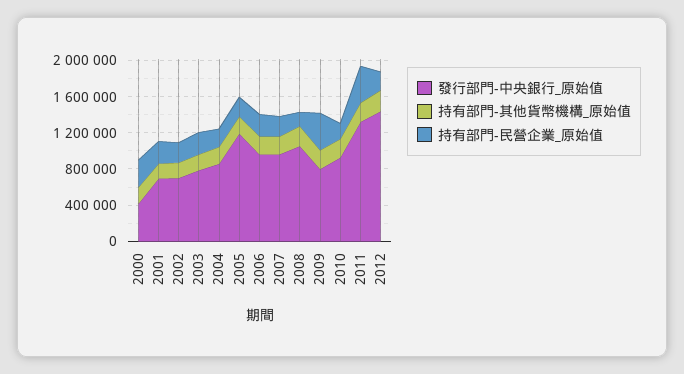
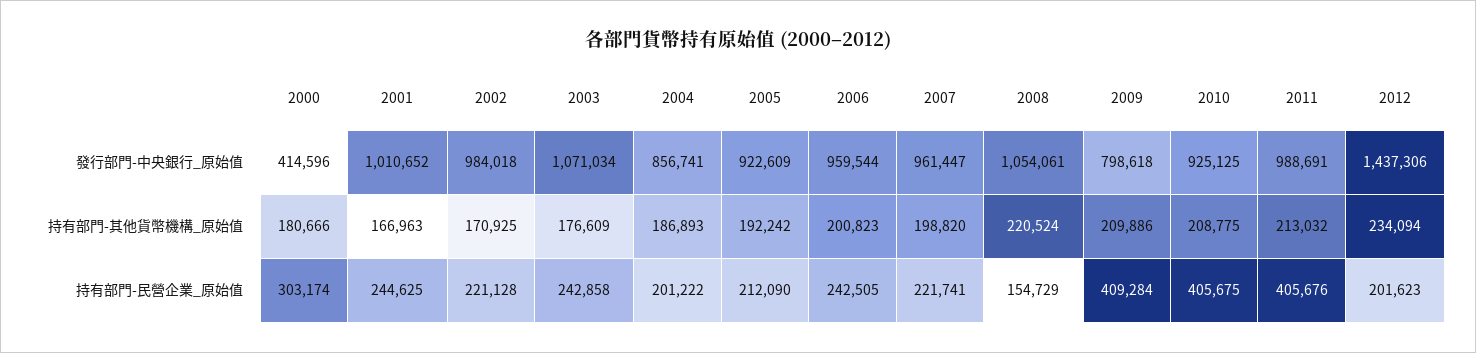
  {
    "發行部門-中央銀行_原始值": {
      "2000": 414596,
-     "2001": 700000,
+     "2001": 1010652,
-     "2002": 700000,
+     "2002": 984018,
-     "2003": 800000,
+     "2003": 1071034,
      "2004": 856741,
-     "2005": 1200000,
+     "2005": 922609,
      "2006": 959544,
      "2007": 961447,
      "2008": 1054061,
      "2009": 798618,
      "2010": 925125,
-     "2011": 1300000,
+     "2011": 988691,
      "2012": 1437306
    },
    "持有部門-其他貨幣機構_原始值": {
      "2000": 180666,
      "2001": 166963,
      "2002": 170925,
      "2003": 176609,
      "2004": 186893,
      "2005": 192242,
      "2006": 200823,
      "2007": 198820,
      "2008": 220524,
      "2009": 209886,
      "2010": 208775,
      "2011": 213032,
      "2012": 234094
    },
    "持有部門-民營企業_原始值": {
      "2000": 303174,
      "2001": 244625,
      "2002": 221128,
      "2003": 242858,
      "2004": 201222,
      "2005": 212090,
      "2006": 242505,
      "2007": 221741,
      "2008": 154729,
      "2009": 409284,
-     "2010": 200000,
+     "2010": 405675,
      "2011": 405676,
      "2012": 201623
    }
  }

